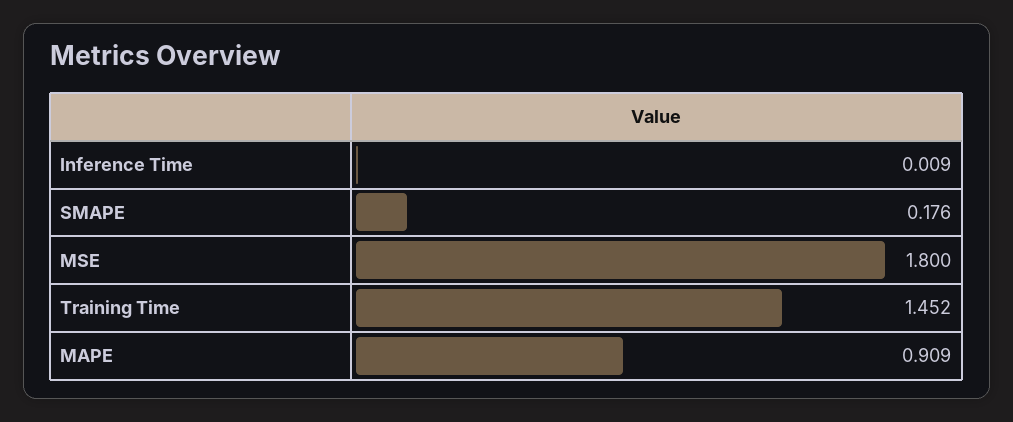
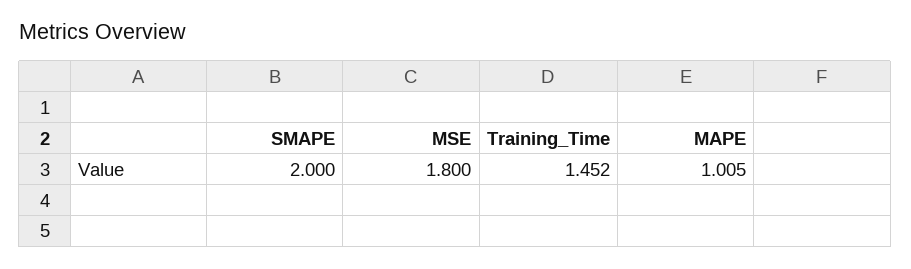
  {
-   "Inference Time": 0.009,
-   "SMAPE": 0.176,
+   "SMAPE": 2,
    "MSE": 1.8,
    "Training Time": 1.452,
-   "MAPE": 0.909
+   "MAPE": 1.005
  }

